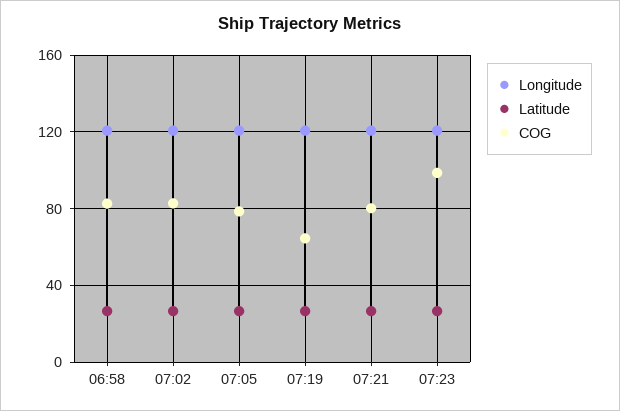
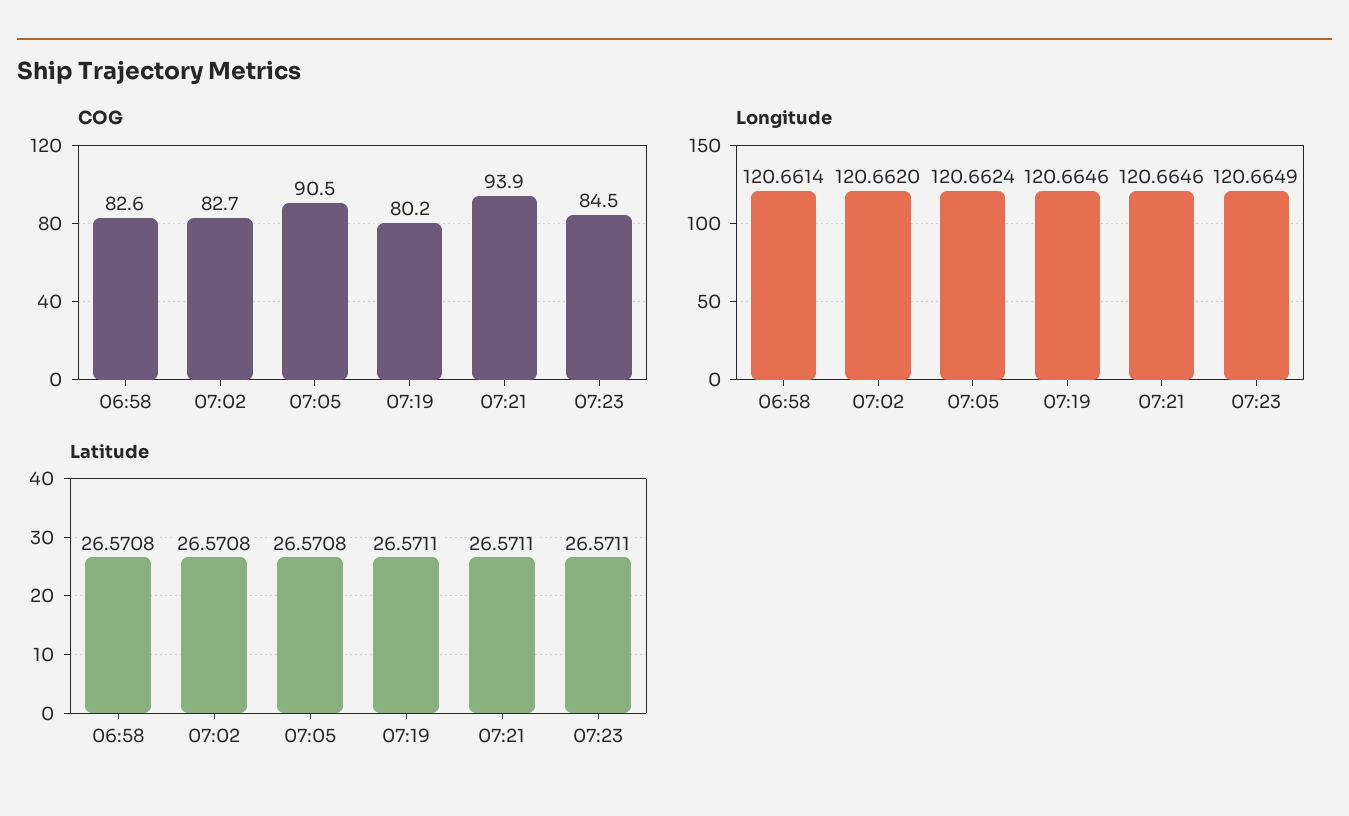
  {
    "Longitude": {
      "06:58": 120.6614,
      "07:02": 120.662,
      "07:05": 120.6624,
      "07:19": 120.6646,
      "07:21": 120.6646,
      "07:23": 120.6649
    },
    "Latitude": {
      "06:58": 26.5708,
      "07:02": 26.5708,
      "07:05": 26.5708,
      "07:19": 26.5711,
      "07:21": 26.5711,
      "07:23": 26.5711
    },
    "COG": {
      "06:58": 82.6,
      "07:02": 82.7,
-     "07:05": 80,
+     "07:05": 90.5,
-     "07:19": 65,
+     "07:19": 80.2,
-     "07:21": 80,
+     "07:21": 93.9,
-     "07:23": 100
+     "07:23": 84.5
    }
  }

